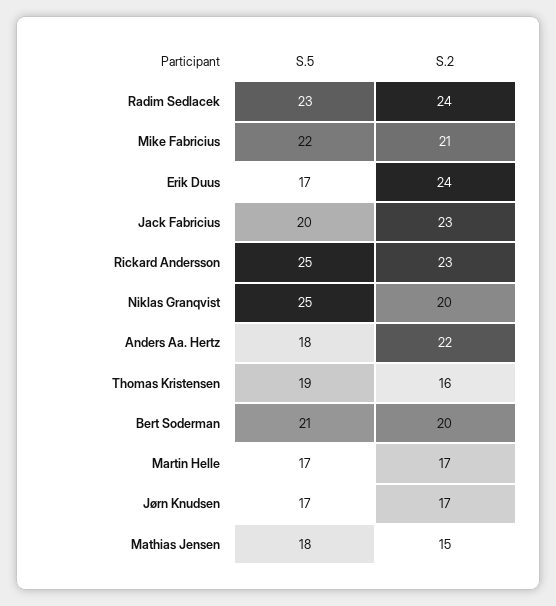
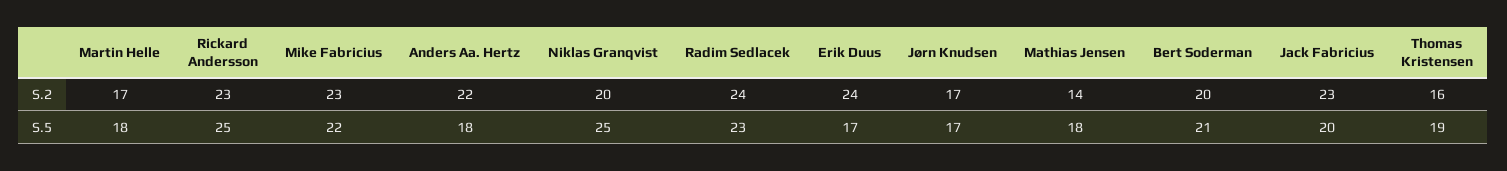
  {
    "S.5": {
      "Radim Sedlacek": 23,
      "Mike Fabricius": 22,
      "Erik Duus": 17,
      "Jack Fabricius": 20,
      "Rickard Andersson": 25,
      "Niklas Granqvist": 25,
      "Anders Aa. Hertz": 18,
      "Thomas Kristensen": 19,
      "Bert Soderman": 21,
-     "Martin Helle": 17,
+     "Martin Helle": 18,
      "Jørn Knudsen": 17,
      "Mathias Jensen": 18
    },
    "S.2": {
      "Radim Sedlacek": 24,
-     "Mike Fabricius": 21,
+     "Mike Fabricius": 23,
      "Erik Duus": 24,
      "Jack Fabricius": 23,
      "Rickard Andersson": 23,
      "Niklas Granqvist": 20,
      "Anders Aa. Hertz": 22,
      "Thomas Kristensen": 16,
      "Bert Soderman": 20,
      "Martin Helle": 17,
      "Jørn Knudsen": 17,
-     "Mathias Jensen": 15
+     "Mathias Jensen": 14
    }
  }

